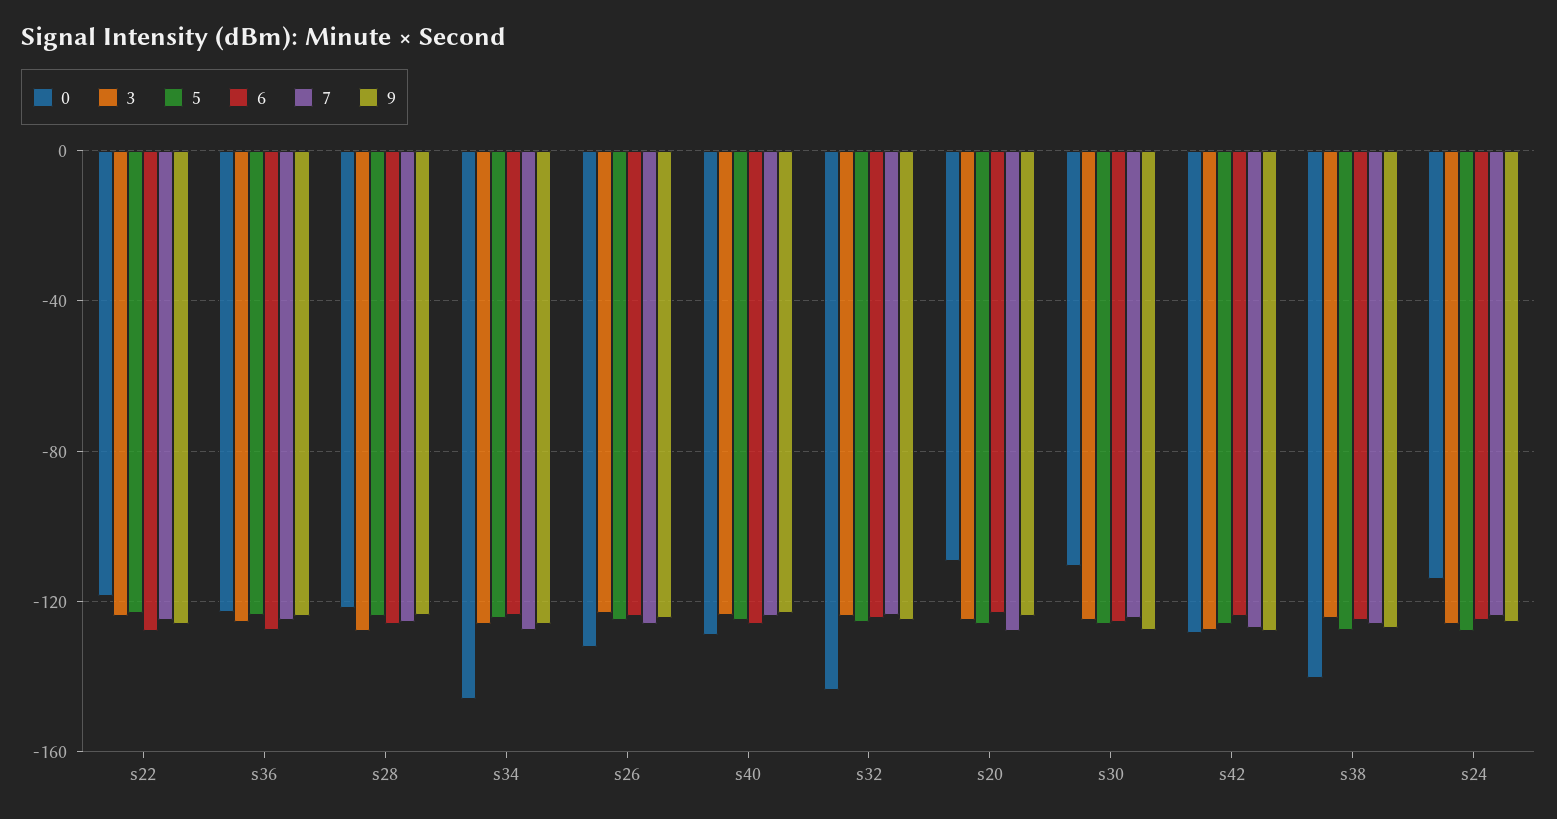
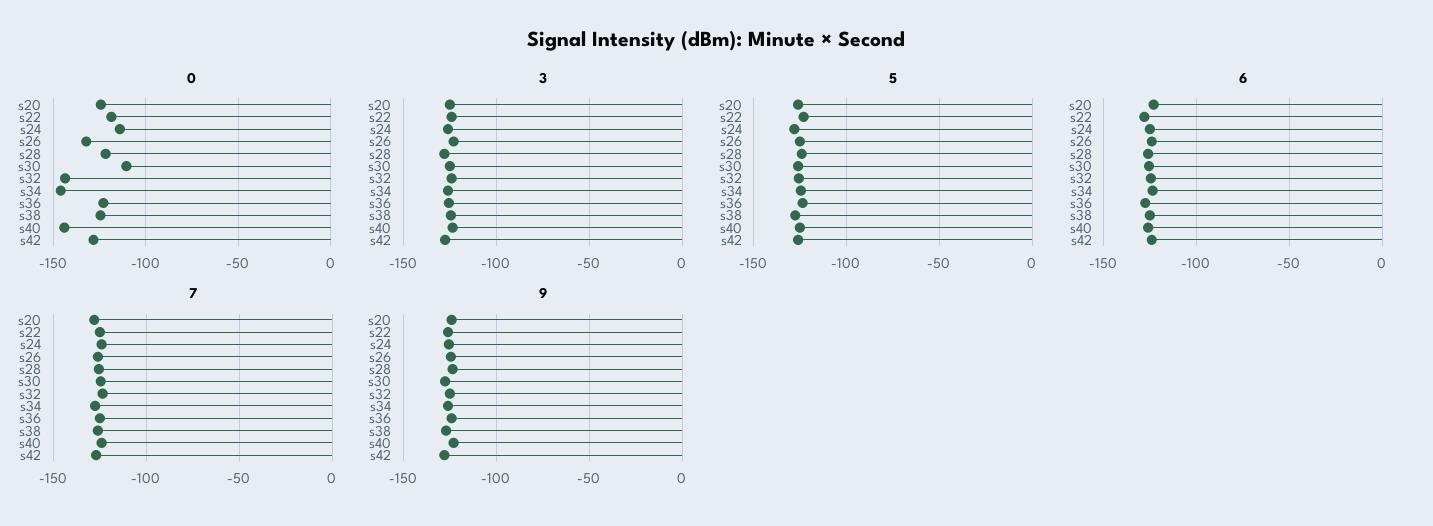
  {
    "0": {
      "s22": -120,
      "s36": -125,
      "s28": -120,
      "s34": -145,
      "s26": -130,
-     "s40": -130,
+     "s40": -145,
      "s32": -145,
-     "s20": -110,
+     "s20": -125,
      "s30": -110,
      "s42": -130,
-     "s38": -140,
+     "s38": -125,
      "s24": -115
    },
    "3": {
      "s22": -125,
      "s36": -125,
      "s28": -130,
      "s34": -125,
      "s26": -125,
      "s40": -125,
      "s32": -125,
      "s20": -125,
      "s30": -125,
      "s42": -130,
      "s38": -125,
      "s24": -125
    },
    "5": {
      "s22": -125,
      "s36": -125,
      "s28": -125,
      "s34": -125,
      "s26": -125,
      "s40": -125,
      "s32": -125,
      "s20": -125,
      "s30": -125,
      "s42": -125,
      "s38": -130,
      "s24": -130
    },
    "6": {
      "s22": -130,
      "s36": -130,
      "s28": -125,
      "s34": -125,
      "s26": -125,
      "s40": -125,
      "s32": -125,
      "s20": -125,
      "s30": -125,
      "s42": -125,
      "s38": -125,
      "s24": -125
    },
    "7": {
      "s22": -125,
      "s36": -125,
      "s28": -125,
      "s34": -130,
      "s26": -125,
      "s40": -125,
      "s32": -125,
      "s20": -130,
      "s30": -125,
      "s42": -125,
      "s38": -125,
      "s24": -125
    },
    "9": {
      "s22": -125,
      "s36": -125,
      "s28": -125,
      "s34": -125,
      "s26": -125,
      "s40": -125,
      "s32": -125,
      "s20": -125,
      "s30": -130,
      "s42": -130,
      "s38": -125,
      "s24": -125
    }
  }

